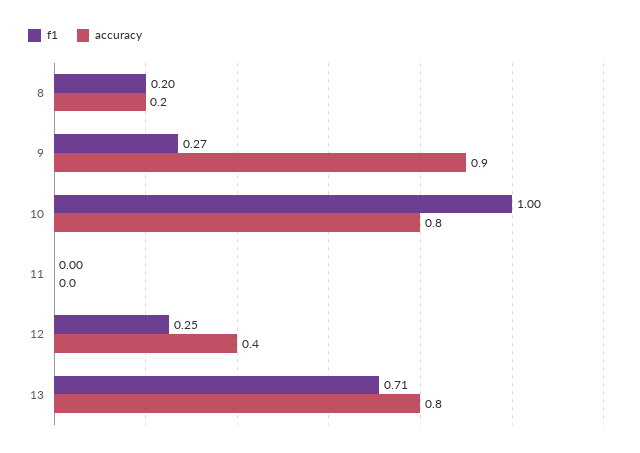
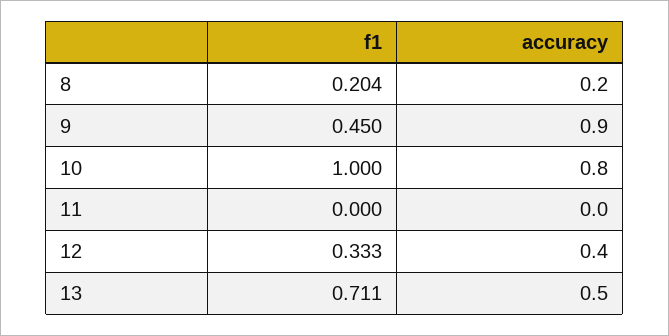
  {
    "f1": {
      "8": 0.204,
-     "9": 0.27,
+     "9": 0.45,
      "10": 1,
      "11": 0,
-     "12": 0.25,
+     "12": 0.333,
      "13": 0.711
    },
    "accuracy": {
      "8": 0.2,
      "9": 0.9,
      "10": 0.8,
      "11": 0,
      "12": 0.4,
-     "13": 0.8
+     "13": 0.5
    }
  }

